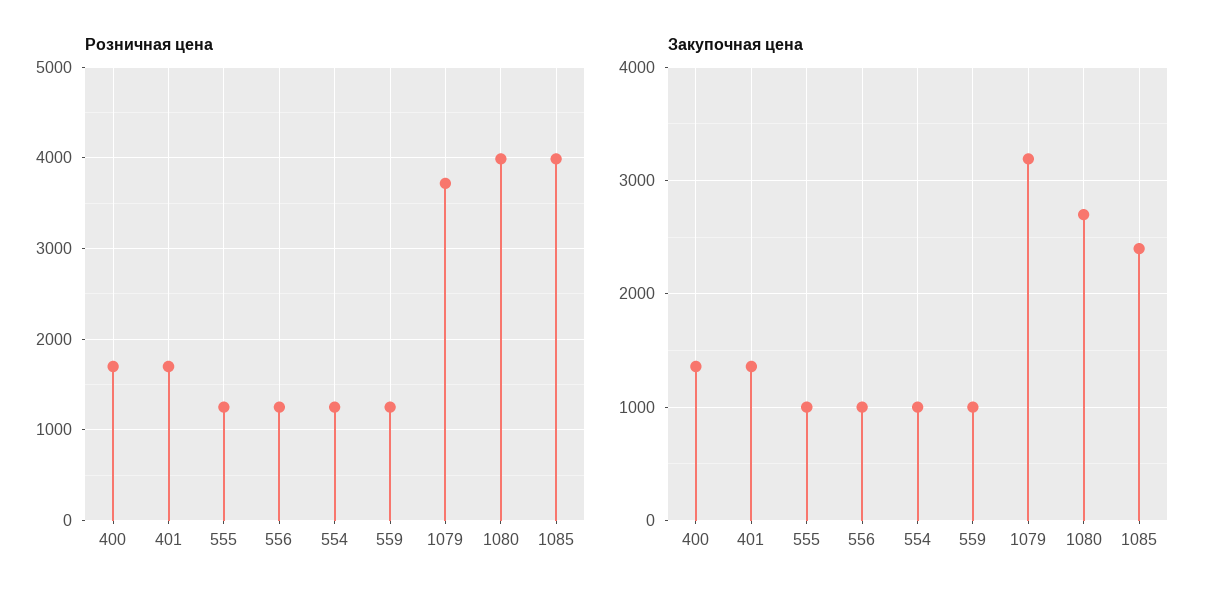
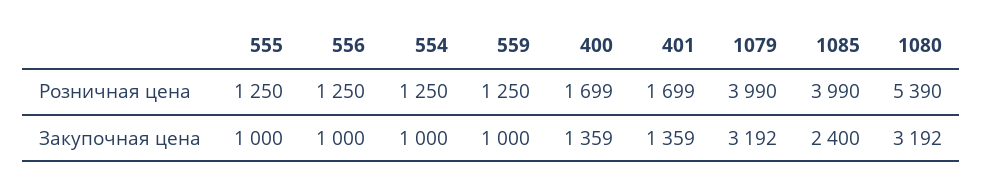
  {
    "Розничная цена": {
      "400": 1699,
      "401": 1699,
      "555": 1250,
      "556": 1250,
      "554": 1250,
      "559": 1250,
-     "1079": 3700,
+     "1079": 3990,
-     "1080": 4000,
+     "1080": 5390,
      "1085": 3990
    },
    "Закупочная цена": {
      "400": 1359,
      "401": 1359,
      "555": 1000,
      "556": 1000,
      "554": 1000,
      "559": 1000,
      "1079": 3192,
-     "1080": 2700,
+     "1080": 3192,
      "1085": 2400
    }
  }

